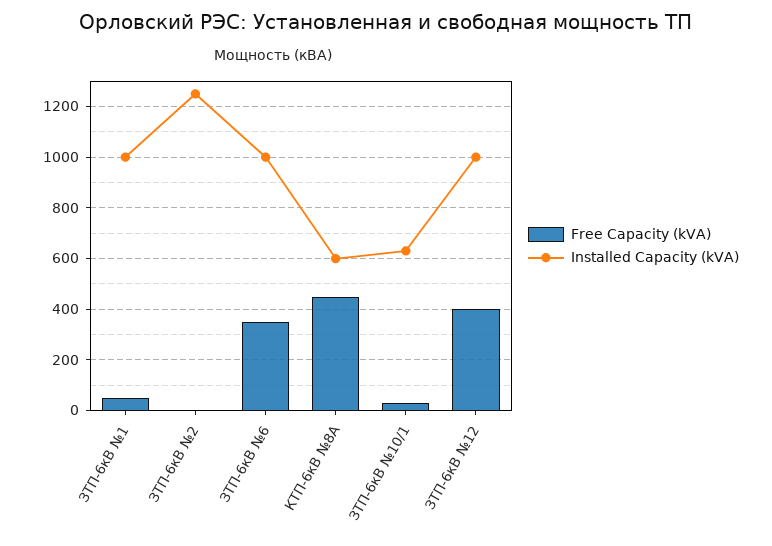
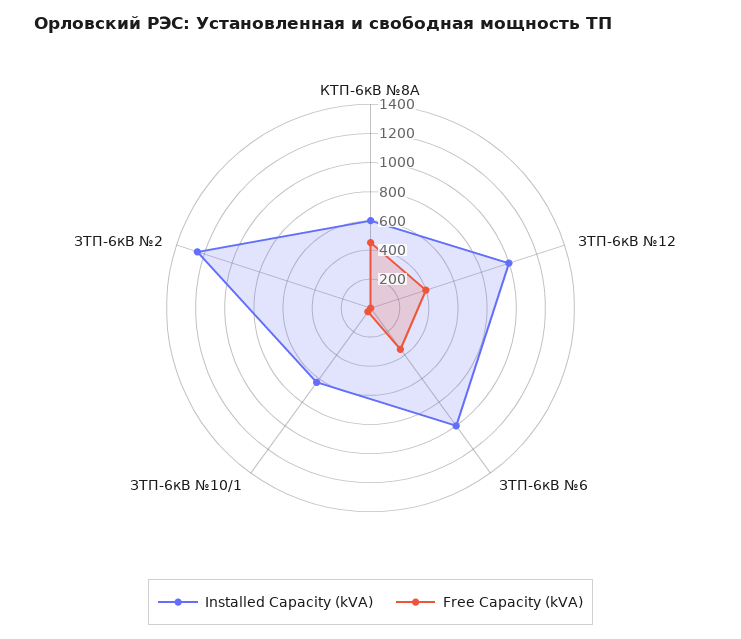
  {
    "Free Capacity (kVA)": {
-     "ЗТП-6кВ №1": 50,
      "ЗТП-6кВ №2": 0,
      "ЗТП-6кВ №6": 350,
      "КТП-6кВ №8А": 450,
      "ЗТП-6кВ №10/1": 25,
      "ЗТП-6кВ №12": 400
    },
    "Installed Capacity (kVA)": {
-     "ЗТП-6кВ №1": 1000,
      "ЗТП-6кВ №2": 1250,
      "ЗТП-6кВ №6": 1000,
      "КТП-6кВ №8А": 600,
      "ЗТП-6кВ №10/1": 625,
      "ЗТП-6кВ №12": 1000
    }
  }

